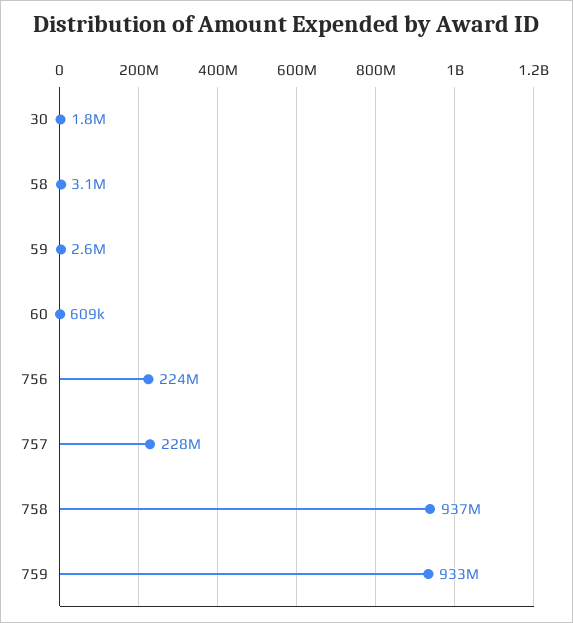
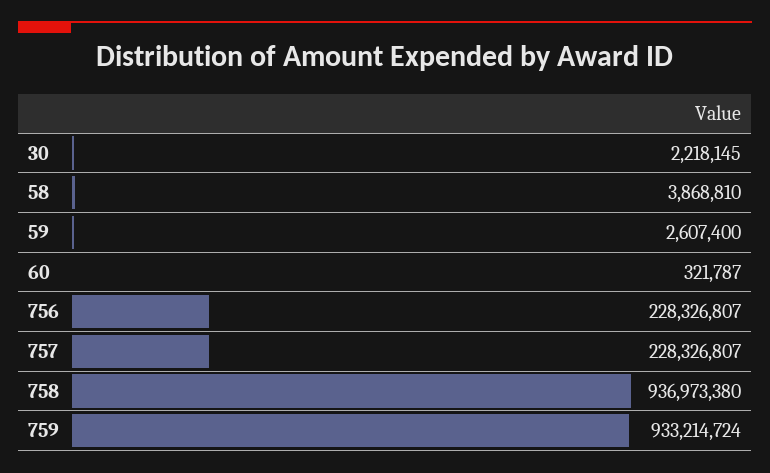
  {
-   "30": 1800000,
+   "30": 2218145,
-   "58": 3100000,
+   "58": 3868810,
    "59": 2607400,
-   "60": 609000,
+   "60": 321787,
-   "756": 224000000,
+   "756": 228326807,
    "757": 228326807,
    "758": 936973380,
    "759": 933214724
  }

